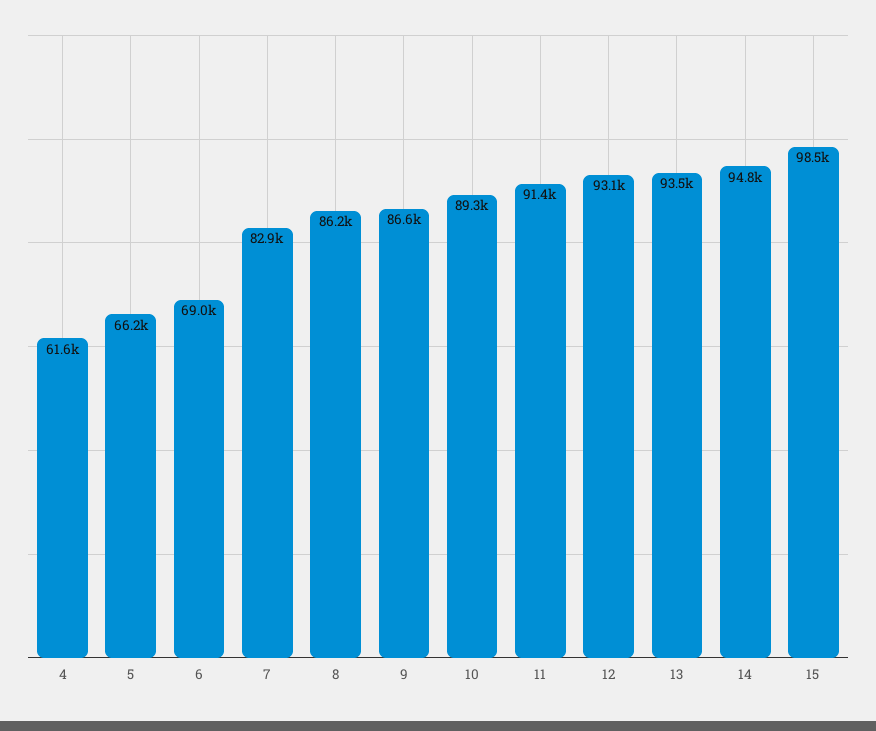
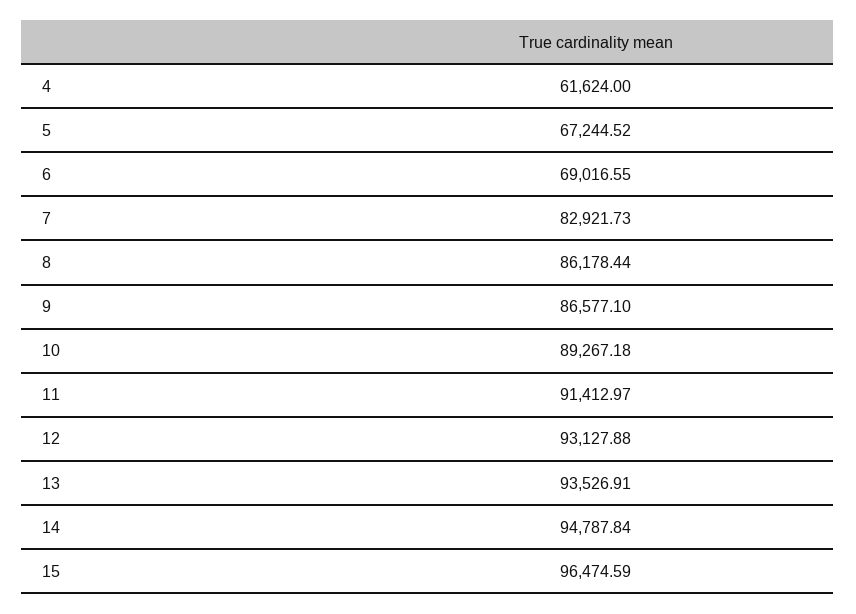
  {
    "4": 61624,
-   "5": 66200,
+   "5": 67244.52,
    "6": 69016.55,
    "7": 82921.73,
    "8": 86178.44,
    "9": 86577.1,
    "10": 89267.18,
    "11": 91412.97,
    "12": 93127.88,
    "13": 93526.91,
    "14": 94787.84,
-   "15": 98500
+   "15": 96474.59
  }

